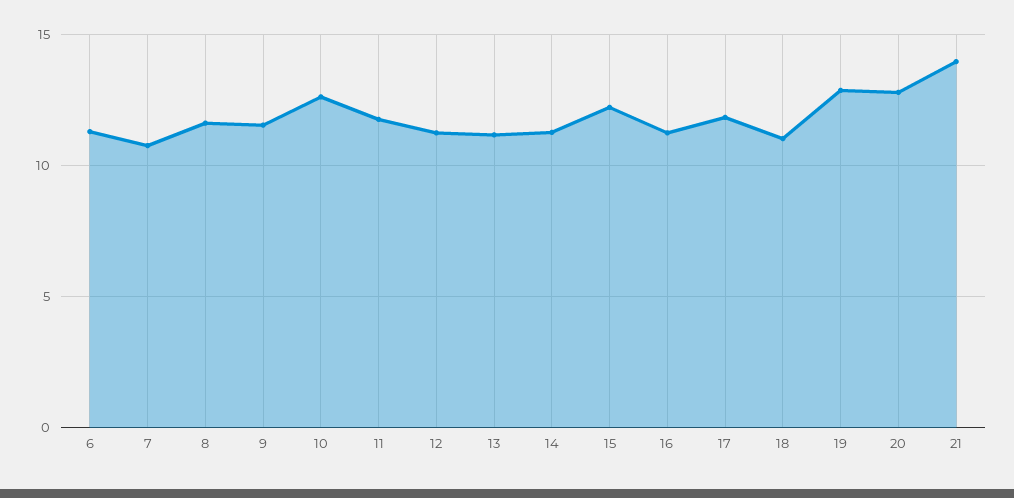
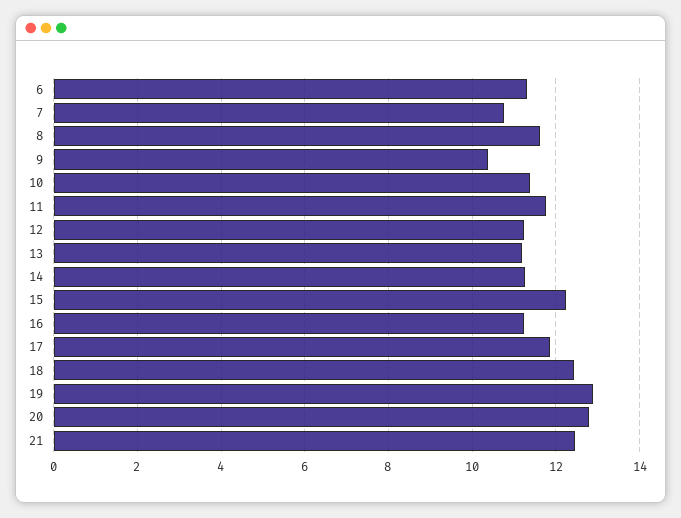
  {
    "6": 11.4,
    "7": 10.8,
    "8": 11.6,
-   "9": 11.5,
+   "9": 10.4,
-   "10": 12.5,
+   "10": 11.4,
    "11": 11.8,
    "12": 11.2,
    "13": 11.2,
    "14": 11.2,
    "15": 12.2,
    "16": 11.2,
    "17": 11.8,
-   "18": 11,
+   "18": 12.4,
    "19": 12.8,
    "20": 12.8,
-   "21": 14
+   "21": 12.4
  }

